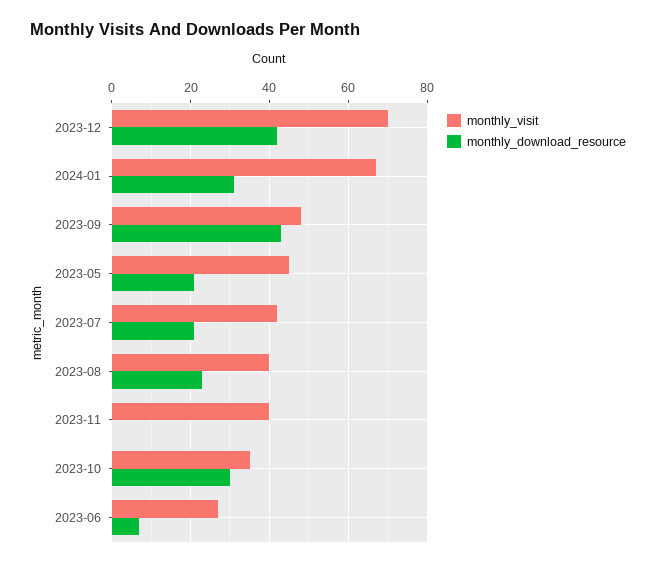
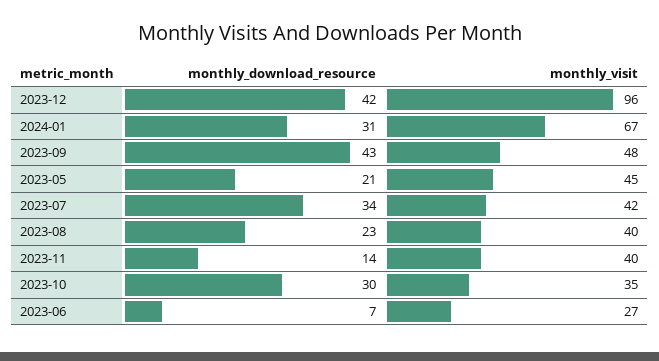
  {
    "monthly_visit": {
-     "2023-12": 70,
+     "2023-12": 96,
      "2024-01": 67,
      "2023-09": 48,
      "2023-05": 45,
      "2023-07": 42,
      "2023-08": 40,
      "2023-11": 40,
      "2023-10": 35,
      "2023-06": 27
    },
    "monthly_download_resource": {
      "2023-12": 42,
      "2024-01": 31,
      "2023-09": 43,
      "2023-05": 21,
-     "2023-07": 20,
+     "2023-07": 34,
      "2023-08": 23,
-     "2023-11": 0,
+     "2023-11": 14,
      "2023-10": 30,
      "2023-06": 7
    }
  }

